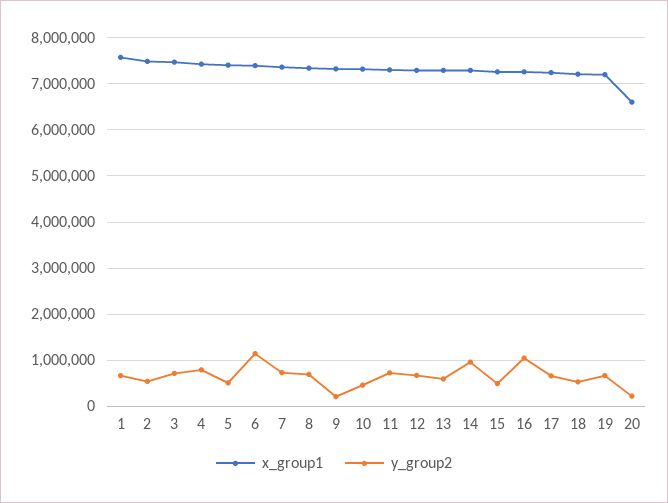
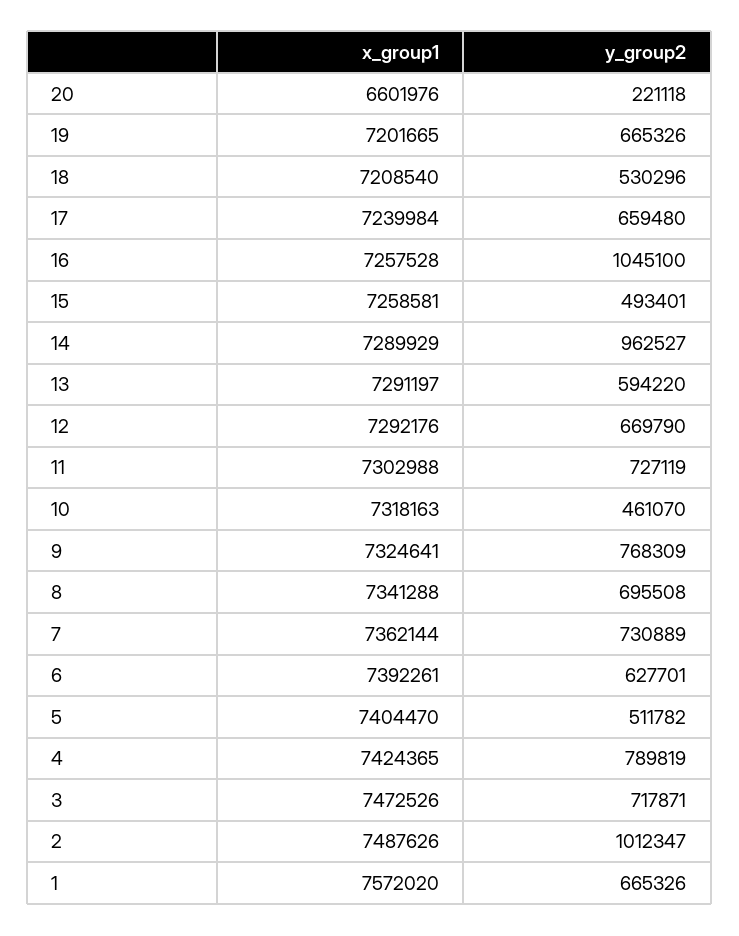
  {
    "x_group1": {
      "1": 7572020,
      "2": 7487626,
      "3": 7472526,
      "4": 7424365,
      "5": 7404470,
      "6": 7392261,
      "7": 7362144,
      "8": 7341288,
      "9": 7324641,
      "10": 7318163,
      "11": 7302988,
      "12": 7292176,
      "13": 7291197,
      "14": 7289929,
      "15": 7258581,
      "16": 7257528,
      "17": 7239984,
      "18": 7208540,
      "19": 7201665,
      "20": 6601976
    },
    "y_group2": {
      "1": 665326,
-     "2": 600000,
+     "2": 1012347,
      "3": 717871,
      "4": 789819,
      "5": 511782,
-     "6": 1200000,
+     "6": 627701,
      "7": 730889,
      "8": 695508,
-     "9": 200000,
+     "9": 768309,
      "10": 461070,
      "11": 727119,
      "12": 669790,
      "13": 594220,
      "14": 962527,
      "15": 493401,
      "16": 1045100,
      "17": 659480,
      "18": 530296,
      "19": 665326,
      "20": 221118
    }
  }

